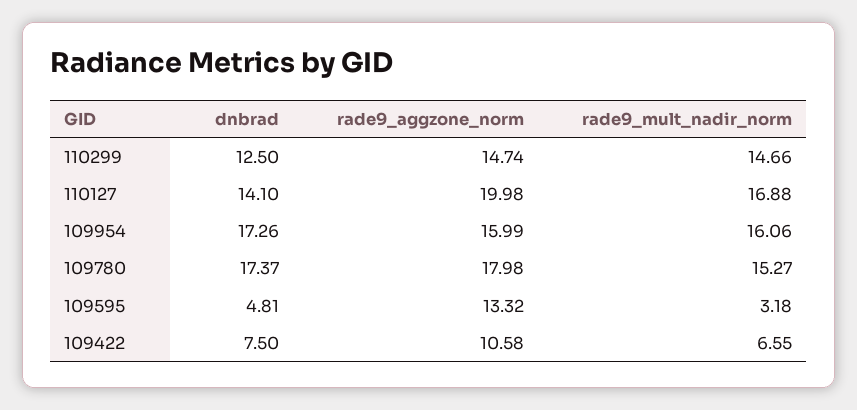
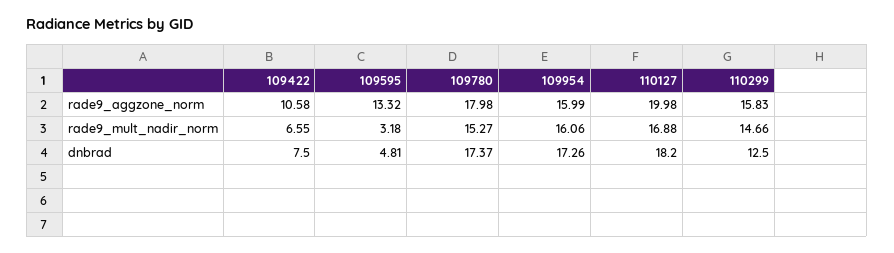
  {
    "dnbrad": {
      "110299": 12.5,
-     "110127": 14.1,
+     "110127": 18.2,
      "109954": 17.26,
      "109780": 17.37,
      "109595": 4.81,
      "109422": 7.5
    },
    "rade9_aggzone_norm": {
-     "110299": 14.74,
+     "110299": 15.83,
      "110127": 19.98,
      "109954": 15.99,
      "109780": 17.98,
      "109595": 13.32,
      "109422": 10.58
    },
    "rade9_mult_nadir_norm": {
      "110299": 14.66,
      "110127": 16.88,
      "109954": 16.06,
      "109780": 15.27,
      "109595": 3.18,
      "109422": 6.55
    }
  }

